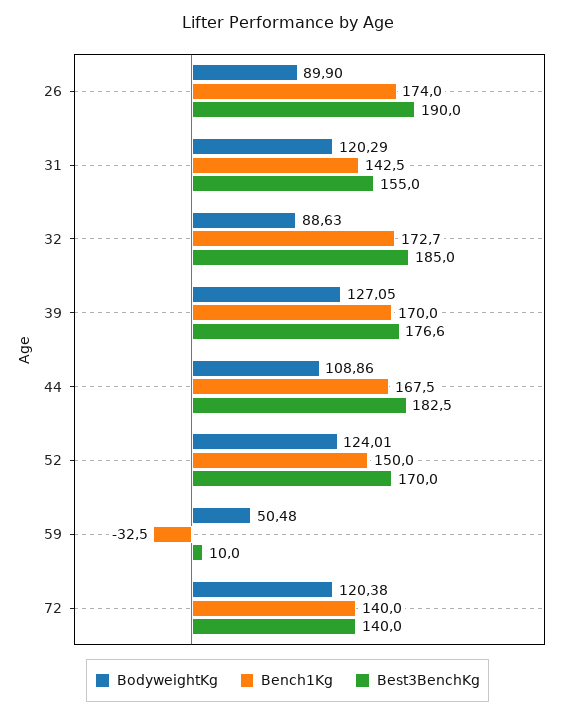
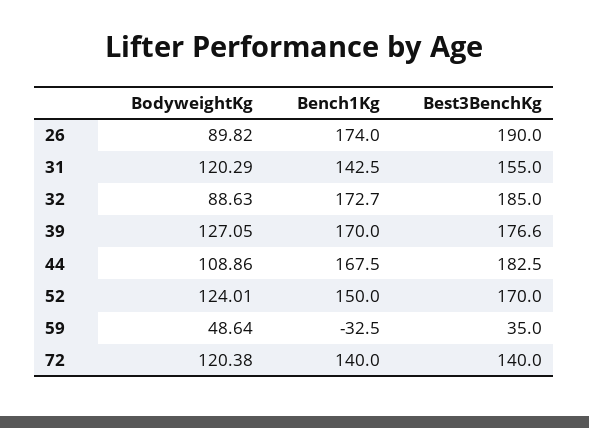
  {
    "BodyweightKg": {
-     "26": 89.9,
+     "26": 89.82,
      "31": 120.29,
      "32": 88.63,
      "39": 127.05,
      "44": 108.86,
      "52": 124.01,
-     "59": 50.48,
+     "59": 48.64,
      "72": 120.38
    },
    "Bench1Kg": {
      "26": 174,
      "31": 142.5,
      "32": 172.7,
      "39": 170,
      "44": 167.5,
      "52": 150,
      "59": -32.5,
      "72": 140
    },
    "Best3BenchKg": {
      "26": 190,
      "31": 155,
      "32": 185,
      "39": 176.6,
      "44": 182.5,
      "52": 170,
-     "59": 10,
+     "59": 35,
      "72": 140
    }
  }

